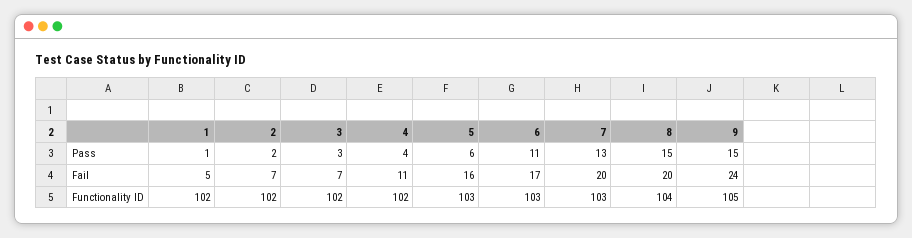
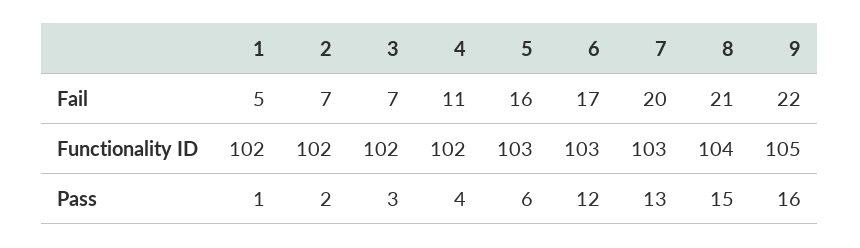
  {
    "1": {
      "Pass": 1,
      "Fail": 5,
      "Functionality ID": 102
    },
    "2": {
      "Pass": 2,
      "Fail": 7,
      "Functionality ID": 102
    },
    "3": {
      "Pass": 3,
      "Fail": 7,
      "Functionality ID": 102
    },
    "4": {
      "Pass": 4,
      "Fail": 11,
      "Functionality ID": 102
    },
    "5": {
      "Pass": 6,
      "Fail": 16,
      "Functionality ID": 103
    },
    "6": {
-     "Pass": 11,
+     "Pass": 12,
      "Fail": 17,
      "Functionality ID": 103
    },
    "7": {
      "Pass": 13,
      "Fail": 20,
      "Functionality ID": 103
    },
    "8": {
      "Pass": 15,
-     "Fail": 20,
+     "Fail": 21,
      "Functionality ID": 104
    },
    "9": {
-     "Pass": 15,
+     "Pass": 16,
-     "Fail": 24,
+     "Fail": 22,
      "Functionality ID": 105
    }
  }

